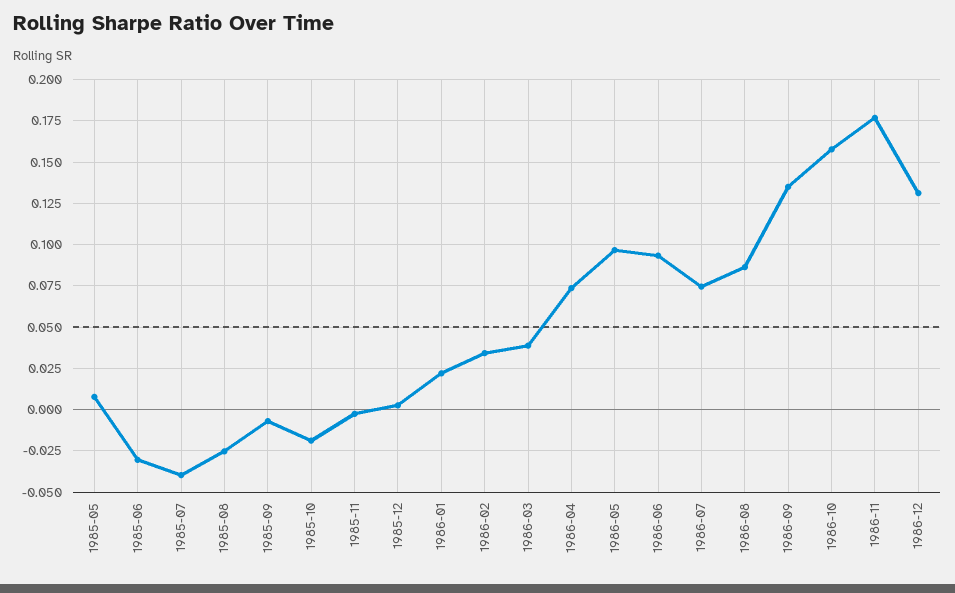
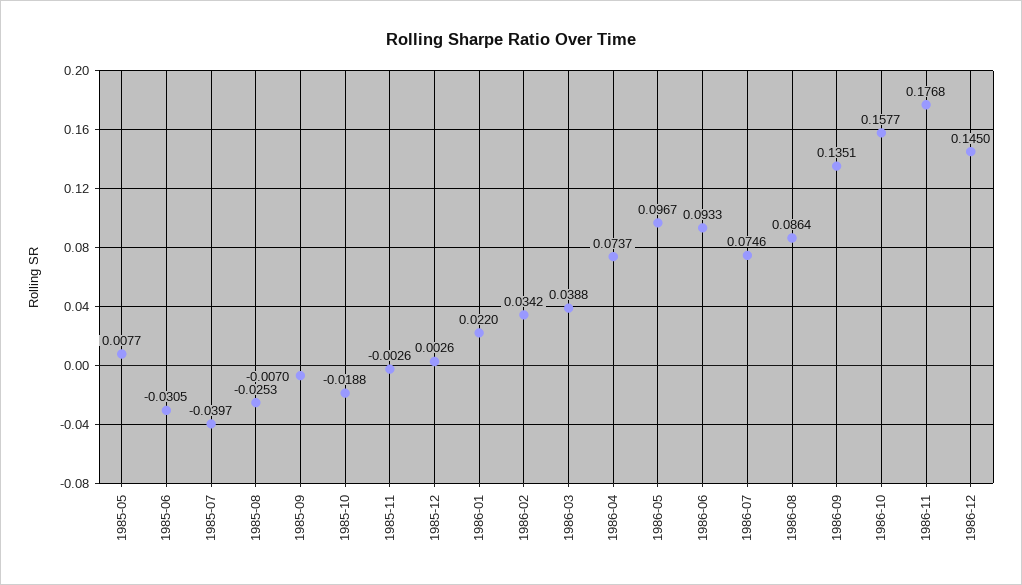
  {
    "1985-05": 0.0077,
    "1985-06": -0.0305,
    "1985-07": -0.0397,
    "1985-08": -0.0253,
    "1985-09": -0.007,
    "1985-10": -0.0188,
    "1985-11": -0.0026,
    "1985-12": 0.0026,
    "1986-01": 0.022,
    "1986-02": 0.0342,
    "1986-03": 0.0388,
    "1986-04": 0.0737,
    "1986-05": 0.0967,
    "1986-06": 0.0933,
    "1986-07": 0.0746,
    "1986-08": 0.0864,
    "1986-09": 0.1351,
    "1986-10": 0.1577,
    "1986-11": 0.1768,
-   "1986-12": 0.13
+   "1986-12": 0.145
  }

